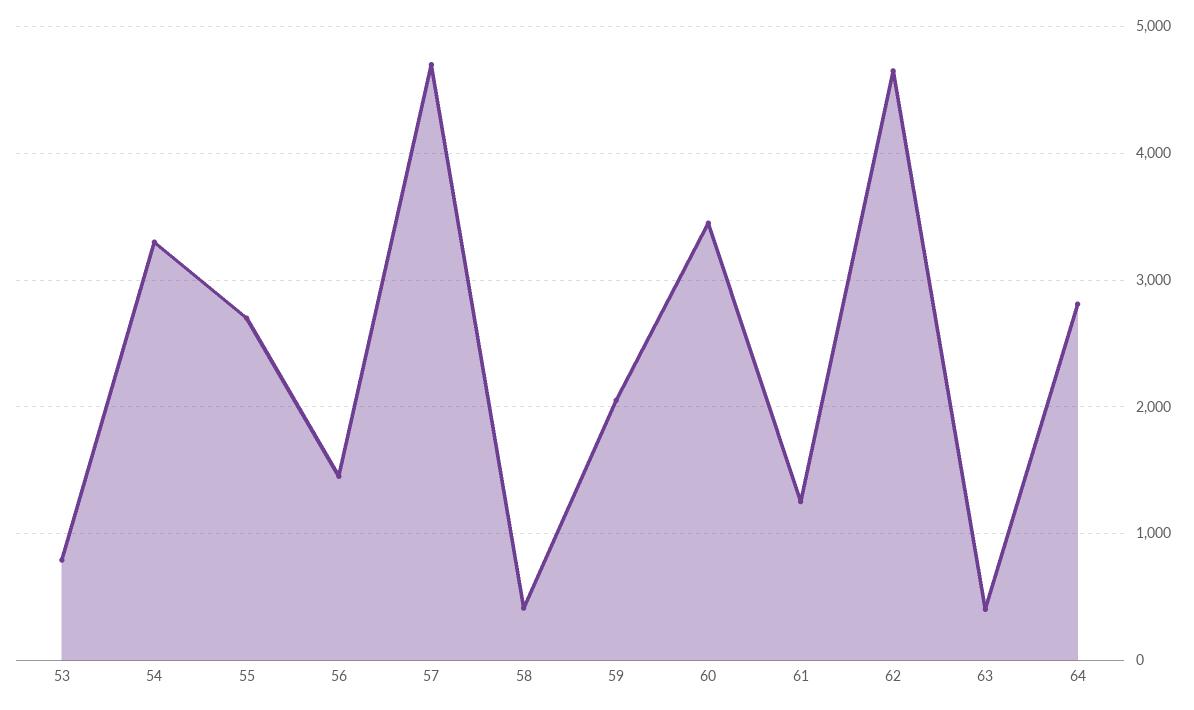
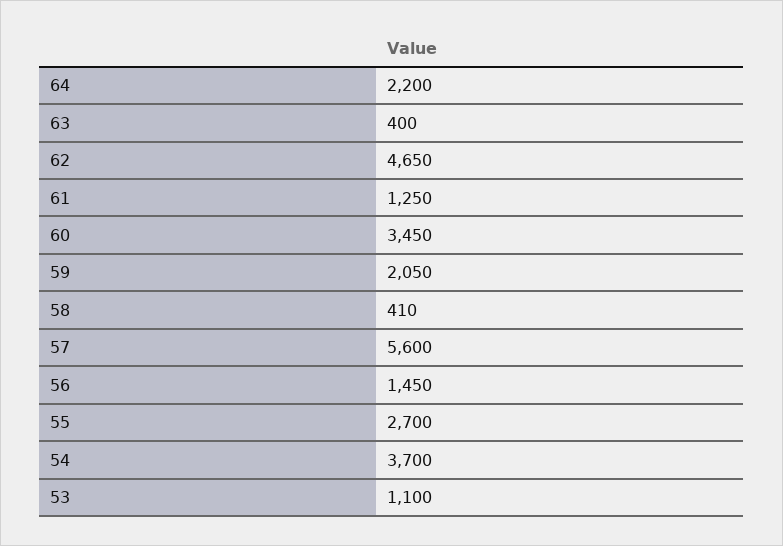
  {
-   "53": 800,
+   "53": 1100,
-   "54": 3300,
+   "54": 3700,
    "55": 2700,
    "56": 1450,
-   "57": 4700,
+   "57": 5600,
    "58": 410,
    "59": 2050,
    "60": 3450,
    "61": 1250,
    "62": 4650,
    "63": 400,
-   "64": 2800
+   "64": 2200
  }

